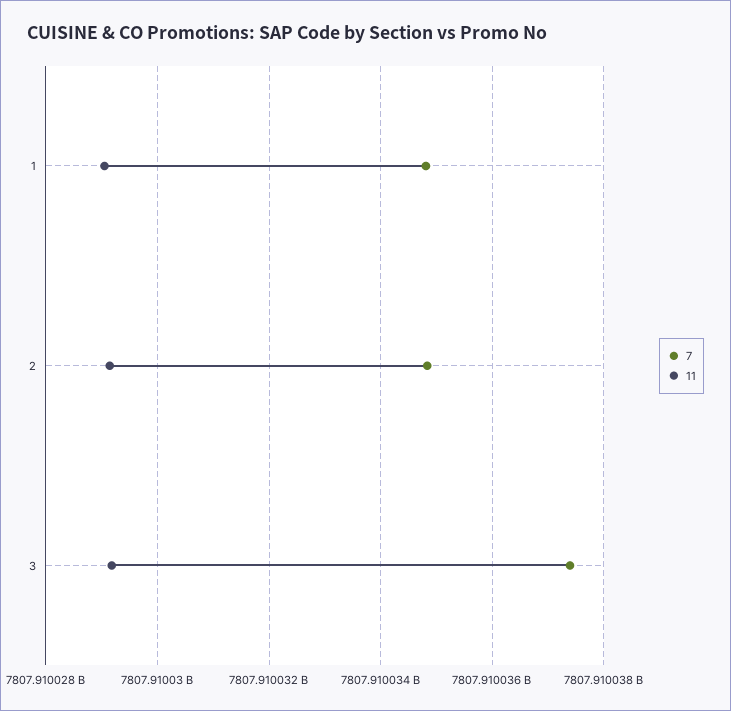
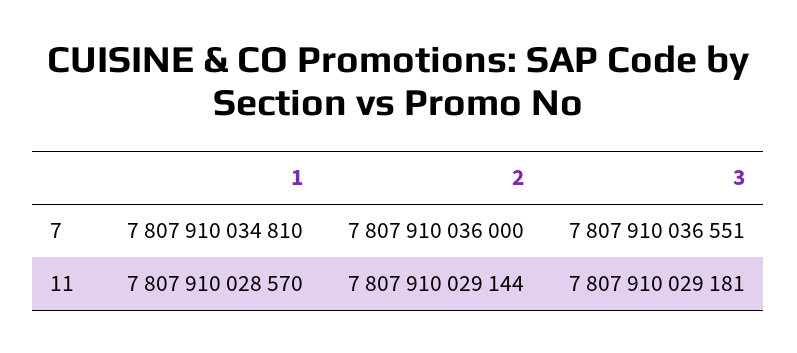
  {
    "7": {
      "1": 7807910034810,
-     "2": 7807910034800,
+     "2": 7807910036000,
-     "3": 7807910037400
+     "3": 7807910036551
    },
    "11": {
-     "1": 7807910029000,
+     "1": 7807910028570,
      "2": 7807910029144,
      "3": 7807910029181
    }
  }

